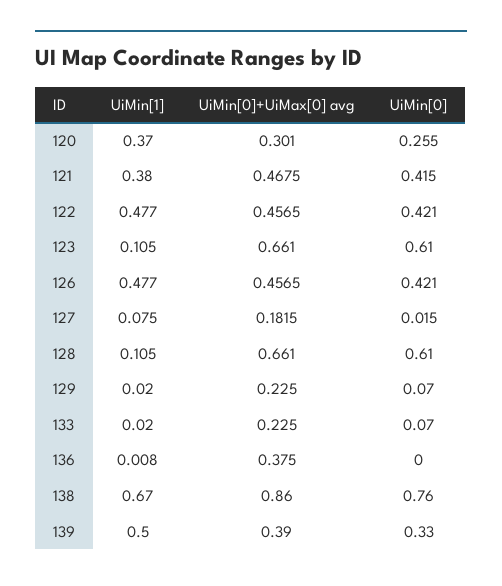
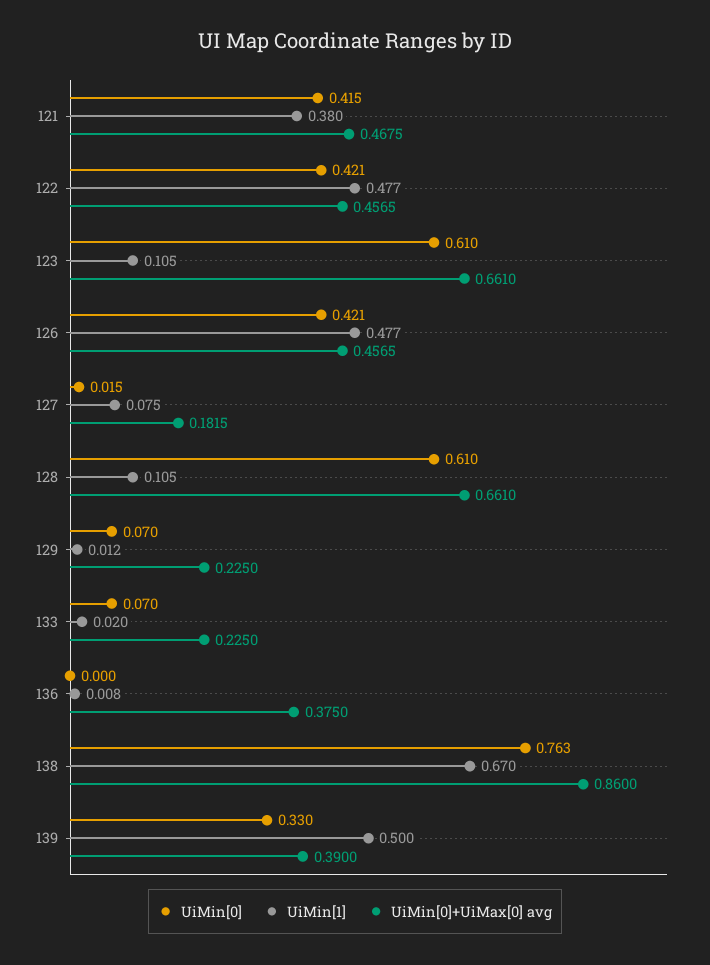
  {
    "UiMin[1]": {
-     "120": 0.37,
      "121": 0.38,
      "122": 0.477,
      "123": 0.105,
      "126": 0.477,
      "127": 0.075,
      "128": 0.105,
-     "129": 0.02,
+     "129": 0.012,
      "133": 0.02,
      "136": 0.008,
      "138": 0.67,
      "139": 0.5
    },
    "UiMin[0]+UiMax[0] avg": {
-     "120": 0.301,
      "121": 0.4675,
      "122": 0.4565,
      "123": 0.661,
      "126": 0.4565,
      "127": 0.1815,
      "128": 0.661,
      "129": 0.225,
      "133": 0.225,
      "136": 0.375,
      "138": 0.86,
      "139": 0.39
    },
    "UiMin[0]": {
-     "120": 0.255,
      "121": 0.415,
      "122": 0.421,
      "123": 0.61,
      "126": 0.421,
      "127": 0.015,
      "128": 0.61,
      "129": 0.07,
      "133": 0.07,
      "136": 0,
-     "138": 0.76,
+     "138": 0.763,
      "139": 0.33
    }
  }

